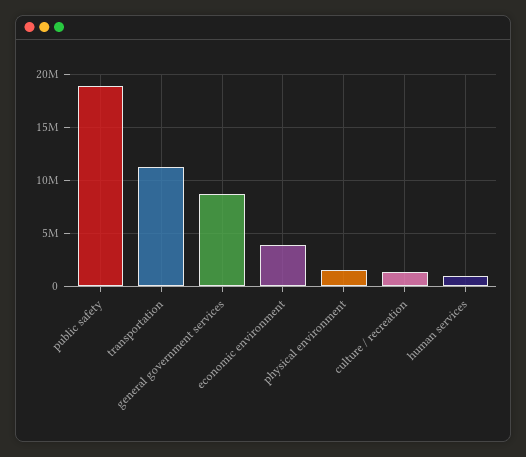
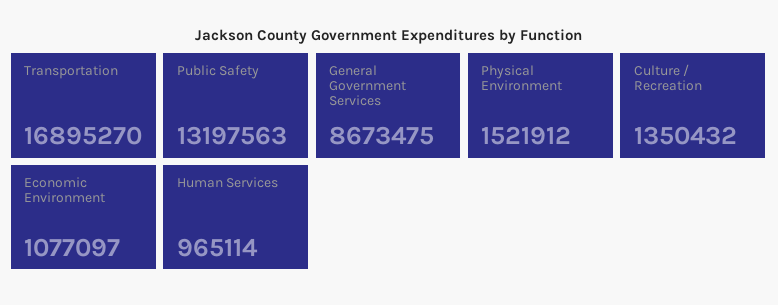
  {
-   "public safety": 19000000,
+   "public safety": 13197563,
-   "transportation": 11000000,
+   "transportation": 16895270,
    "general government services": 8673475,
-   "economic environment": 4000000,
+   "economic environment": 1077097,
    "physical environment": 1521912,
    "culture / recreation": 1350432,
    "human services": 965114
  }

